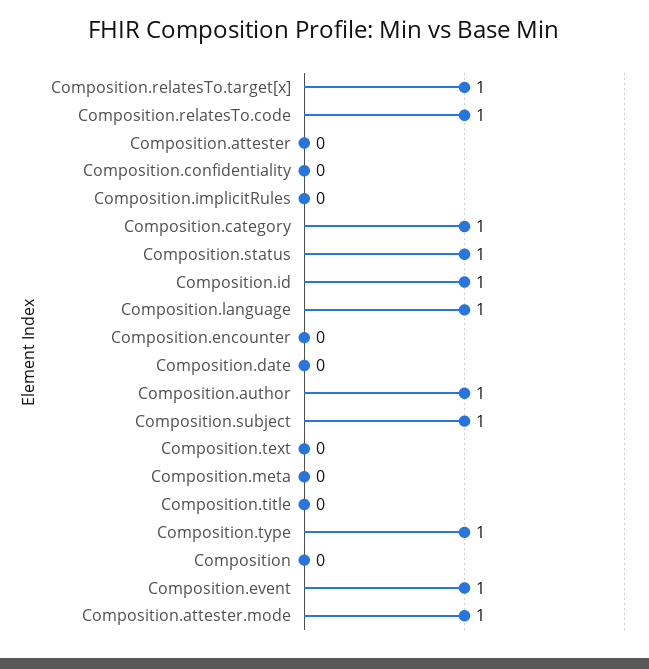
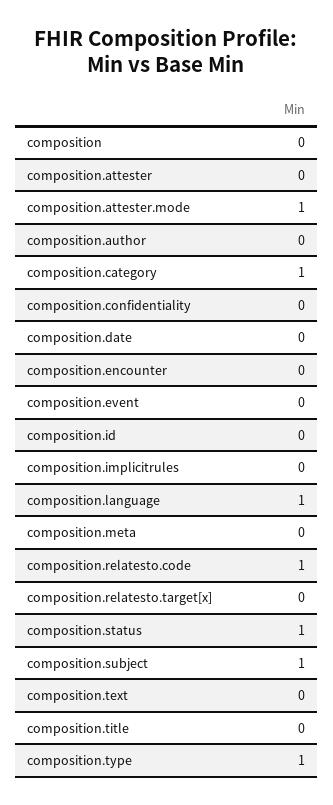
  {
-   "Composition.relatesTo.target[x]": 1,
+   "Composition.relatesTo.target[x]": 0,
    "Composition.relatesTo.code": 1,
    "Composition.attester": 0,
    "Composition.confidentiality": 0,
    "Composition.implicitRules": 0,
    "Composition.category": 1,
    "Composition.status": 1,
-   "Composition.id": 1,
+   "Composition.id": 0,
    "Composition.language": 1,
    "Composition.encounter": 0,
    "Composition.date": 0,
-   "Composition.author": 1,
+   "Composition.author": 0,
    "Composition.subject": 1,
    "Composition.text": 0,
    "Composition.meta": 0,
    "Composition.title": 0,
    "Composition.type": 1,
    "Composition": 0,
-   "Composition.event": 1,
+   "Composition.event": 0,
    "Composition.attester.mode": 1
  }

